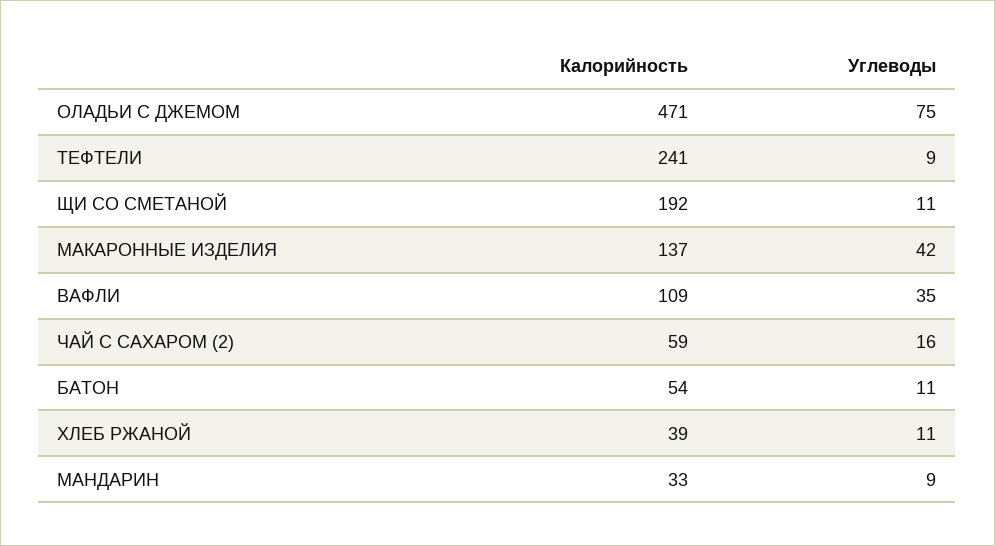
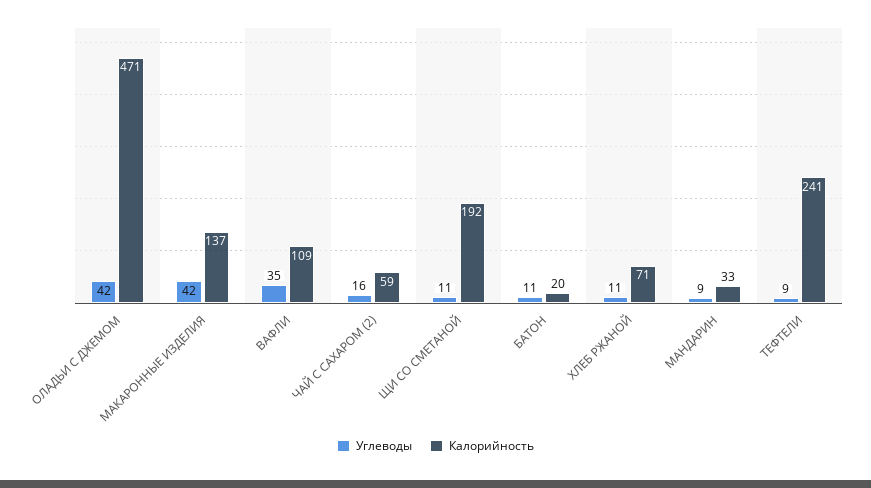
  {
    "Калорийность": {
      "ОЛАДЬИ С ДЖЕМОМ": 471,
      "ТЕФТЕЛИ": 241,
      "ЩИ СО СМЕТАНОЙ": 192,
      "МАКАРОННЫЕ ИЗДЕЛИЯ": 137,
      "ВАФЛИ": 109,
      "ЧАЙ С САХАРОМ (2)": 59,
-     "БАТОН": 54,
+     "БАТОН": 20,
-     "ХЛЕБ РЖАНОЙ": 39,
+     "ХЛЕБ РЖАНОЙ": 71,
      "МАНДАРИН": 33
    },
    "Углеводы": {
-     "ОЛАДЬИ С ДЖЕМОМ": 75,
+     "ОЛАДЬИ С ДЖЕМОМ": 42,
      "ТЕФТЕЛИ": 9,
      "ЩИ СО СМЕТАНОЙ": 11,
      "МАКАРОННЫЕ ИЗДЕЛИЯ": 42,
      "ВАФЛИ": 35,
      "ЧАЙ С САХАРОМ (2)": 16,
      "БАТОН": 11,
      "ХЛЕБ РЖАНОЙ": 11,
      "МАНДАРИН": 9
    }
  }

